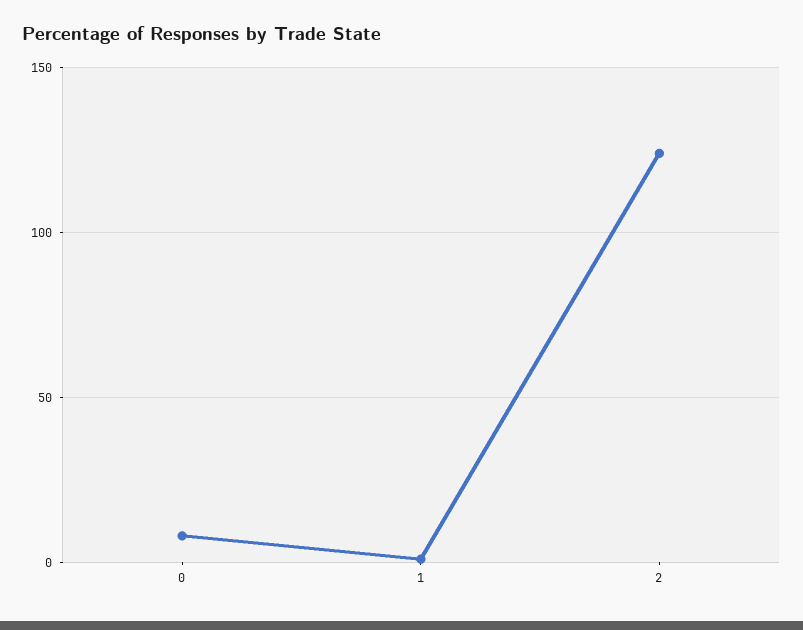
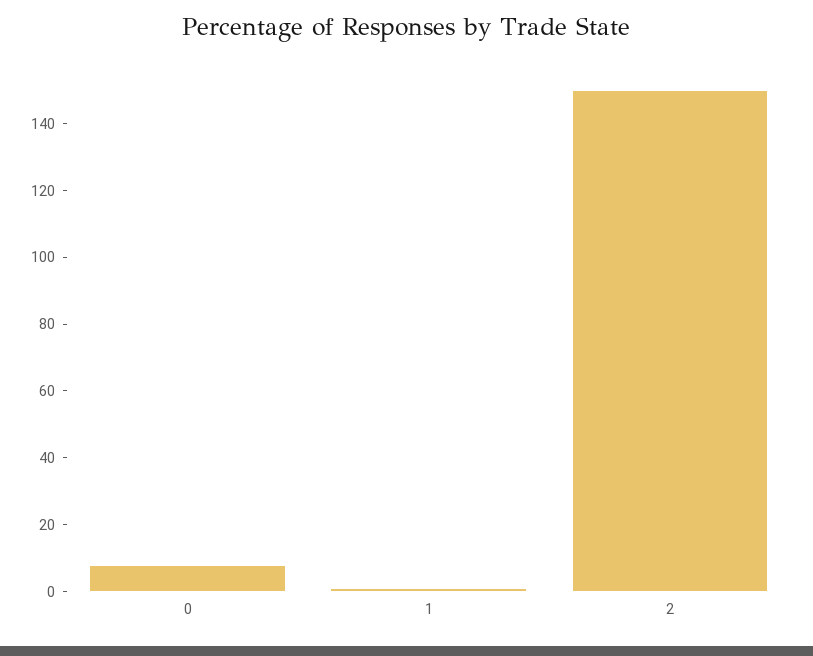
  {
    "0": 10,
    "1": 0,
-   "2": 125
+   "2": 150
  }

